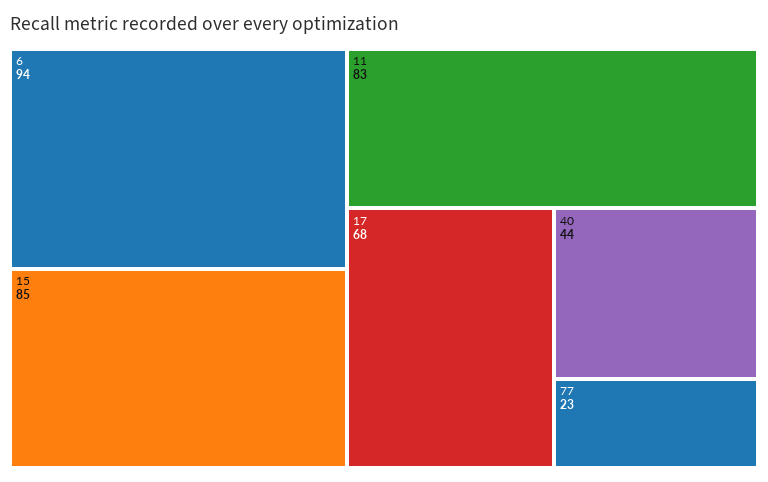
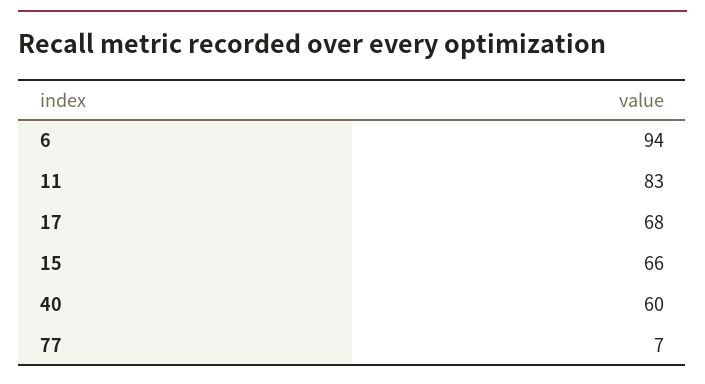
  {
    "6": 94,
-   "15": 85,
+   "15": 66,
    "11": 83,
    "17": 68,
-   "40": 44,
+   "40": 60,
-   "77": 23
+   "77": 7
  }

